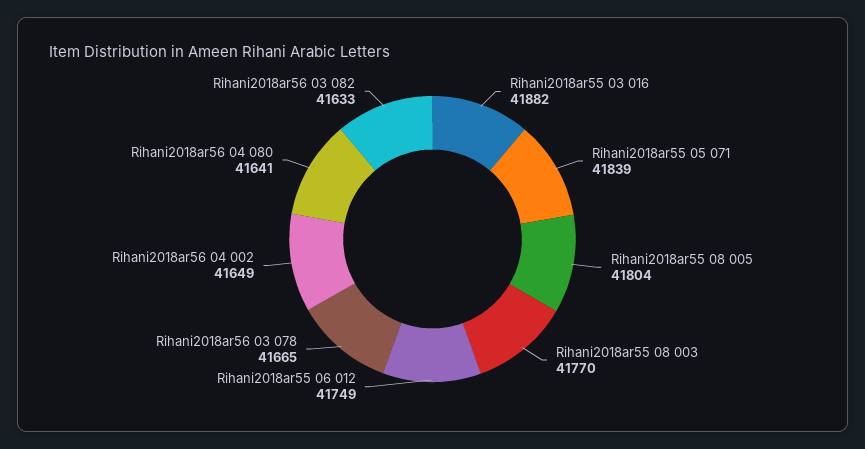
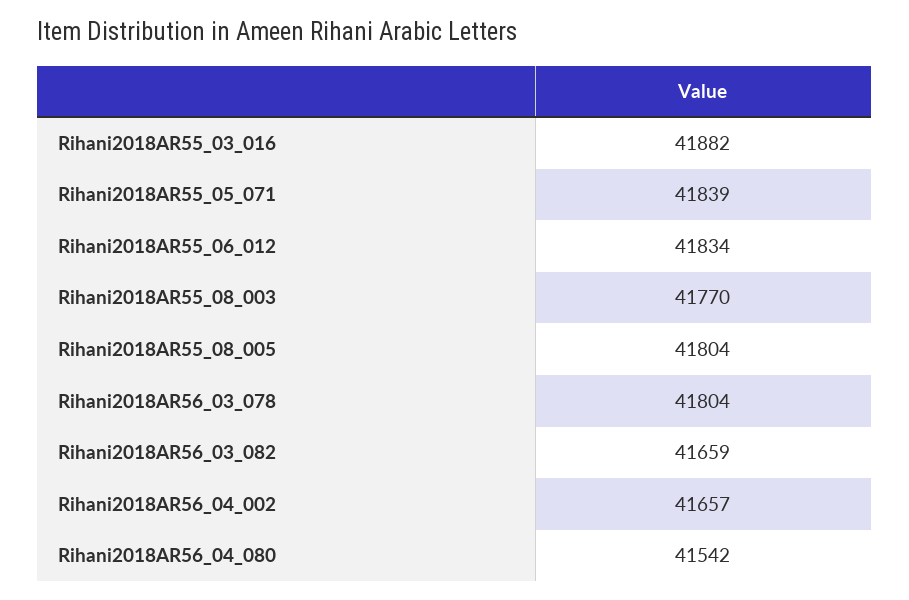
  {
    "Rihani2018ar55 03 016": 41882,
    "Rihani2018ar55 05 071": 41839,
    "Rihani2018ar55 08 005": 41804,
    "Rihani2018ar55 08 003": 41770,
-   "Rihani2018ar55 06 012": 41749,
+   "Rihani2018ar55 06 012": 41834,
-   "Rihani2018ar56 03 078": 41665,
+   "Rihani2018ar56 03 078": 41804,
-   "Rihani2018ar56 04 002": 41649,
+   "Rihani2018ar56 04 002": 41657,
-   "Rihani2018ar56 04 080": 41641,
+   "Rihani2018ar56 04 080": 41542,
-   "Rihani2018ar56 03 082": 41633
+   "Rihani2018ar56 03 082": 41659
  }

